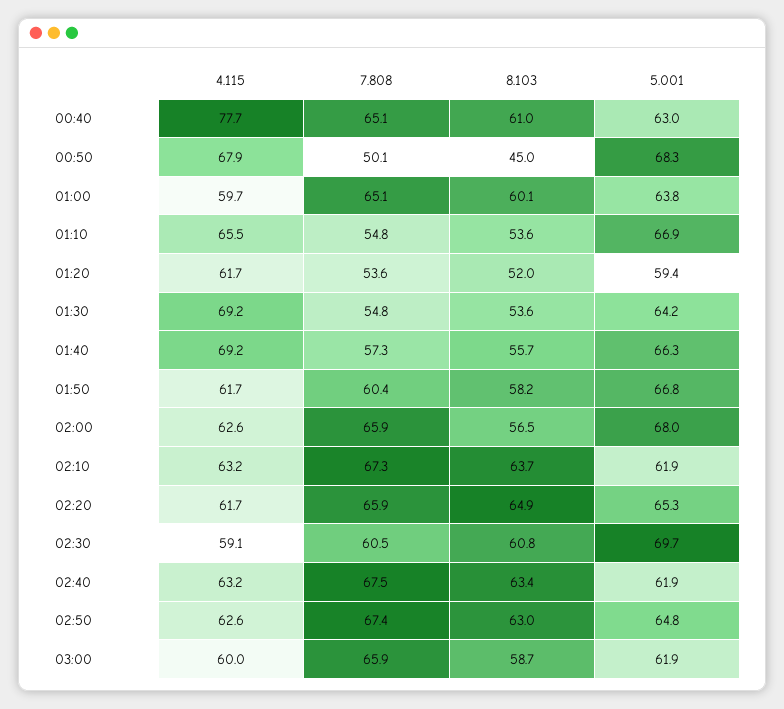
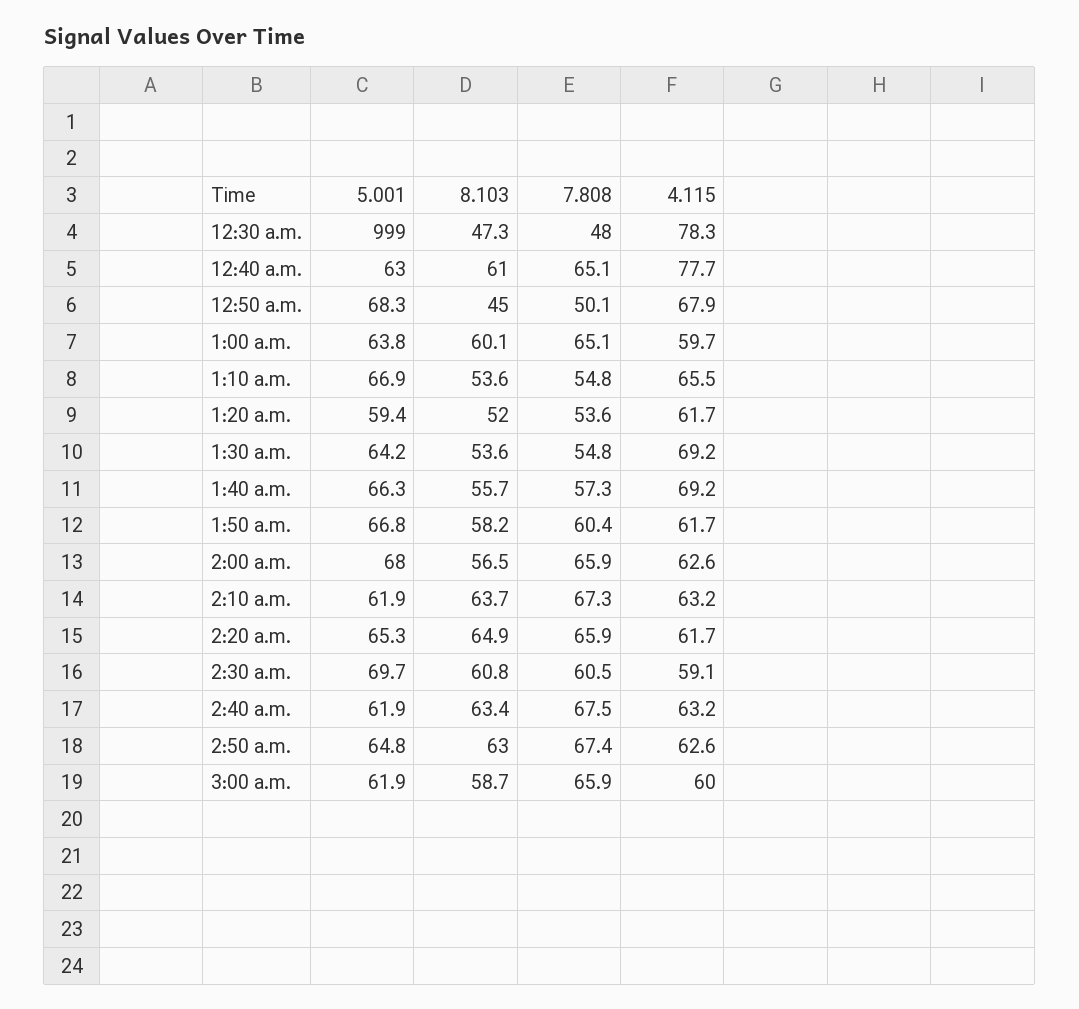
  {
    "4.115": {
      "00:40": 77.7,
      "00:50": 67.9,
      "01:00": 59.7,
      "01:10": 65.5,
      "01:20": 61.7,
      "01:30": 69.2,
      "01:40": 69.2,
      "01:50": 61.7,
      "02:00": 62.6,
      "02:10": 63.2,
      "02:20": 61.7,
      "02:30": 59.1,
      "02:40": 63.2,
      "02:50": 62.6,
-     "03:00": 60
+     "03:00": 60,
+     "12:30 a.m.": 78.3
    },
    "7.808": {
      "00:40": 65.1,
      "00:50": 50.1,
      "01:00": 65.1,
      "01:10": 54.8,
      "01:20": 53.6,
      "01:30": 54.8,
      "01:40": 57.3,
      "01:50": 60.4,
      "02:00": 65.9,
      "02:10": 67.3,
      "02:20": 65.9,
      "02:30": 60.5,
      "02:40": 67.5,
      "02:50": 67.4,
-     "03:00": 65.9
+     "03:00": 65.9,
+     "12:30 a.m.": 48
    },
    "8.103": {
      "00:40": 61,
      "00:50": 45,
      "01:00": 60.1,
      "01:10": 53.6,
      "01:20": 52,
      "01:30": 53.6,
      "01:40": 55.7,
      "01:50": 58.2,
      "02:00": 56.5,
      "02:10": 63.7,
      "02:20": 64.9,
      "02:30": 60.8,
      "02:40": 63.4,
      "02:50": 63,
-     "03:00": 58.7
+     "03:00": 58.7,
+     "12:30 a.m.": 47.3
    },
    "5.001": {
      "00:40": 63,
      "00:50": 68.3,
      "01:00": 63.8,
      "01:10": 66.9,
      "01:20": 59.4,
      "01:30": 64.2,
      "01:40": 66.3,
      "01:50": 66.8,
      "02:00": 68,
      "02:10": 61.9,
      "02:20": 65.3,
      "02:30": 69.7,
      "02:40": 61.9,
      "02:50": 64.8,
-     "03:00": 61.9
+     "03:00": 61.9,
+     "12:30 a.m.": 999
    }
  }

